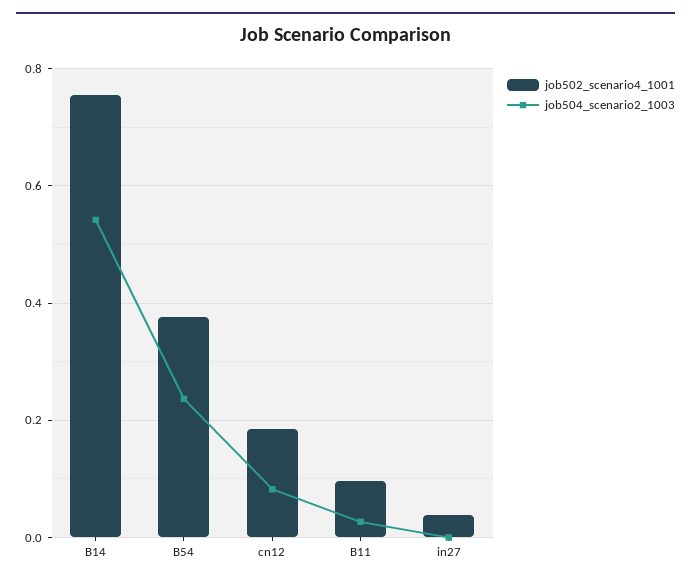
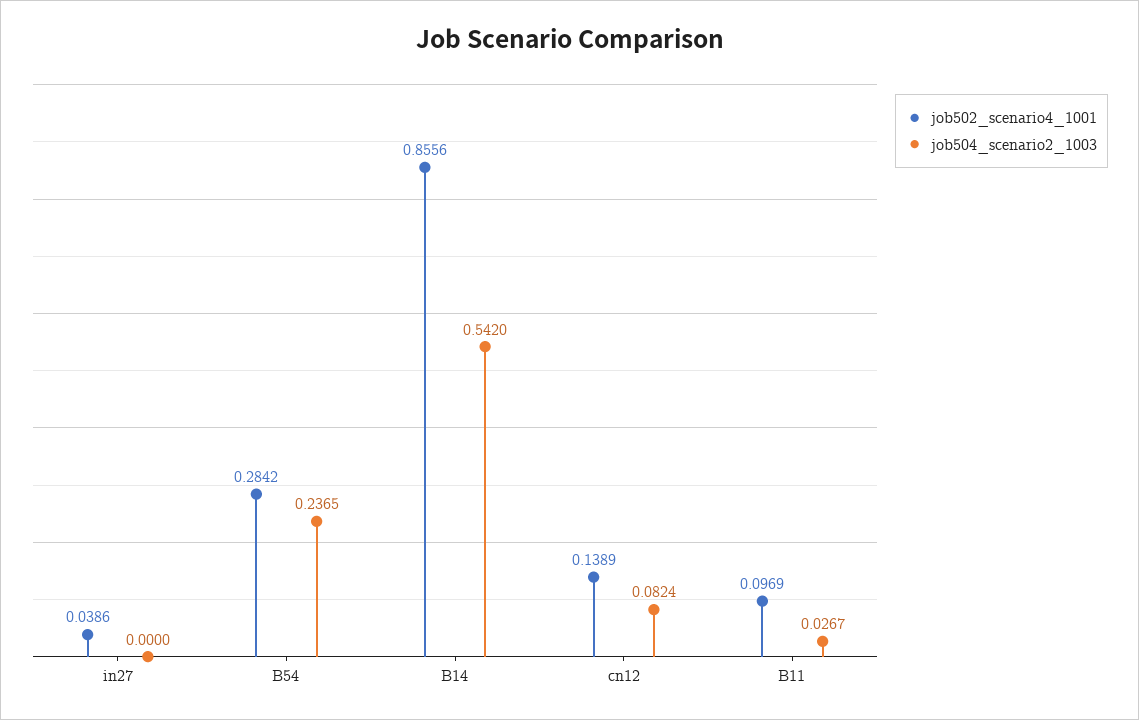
  {
    "job502_scenario4_1001": {
-     "B14": 0.76,
+     "B14": 0.8556,
-     "B54": 0.38,
+     "B54": 0.2842,
-     "cn12": 0.18,
+     "cn12": 0.1389,
      "B11": 0.0969,
      "in27": 0.0386
    },
    "job504_scenario2_1003": {
      "B14": 0.542,
      "B54": 0.2365,
      "cn12": 0.0824,
      "B11": 0.0267,
      "in27": 0
    }
  }

